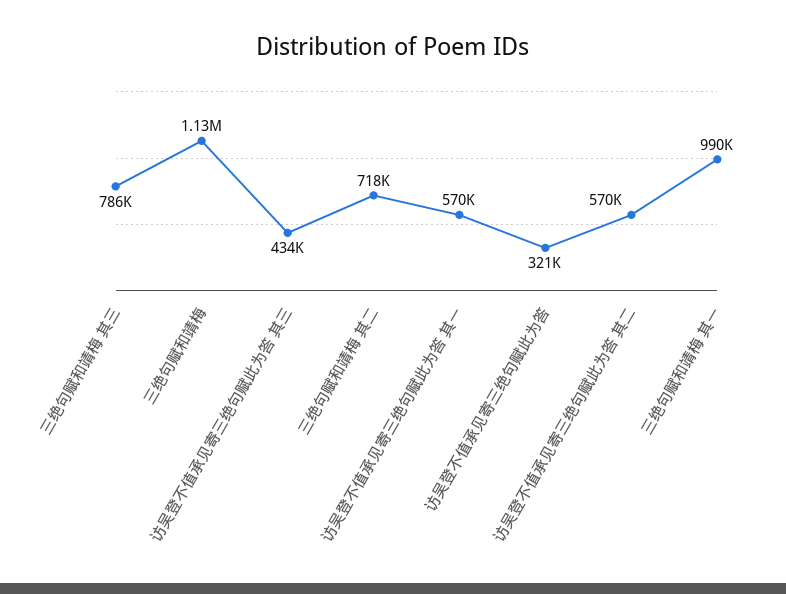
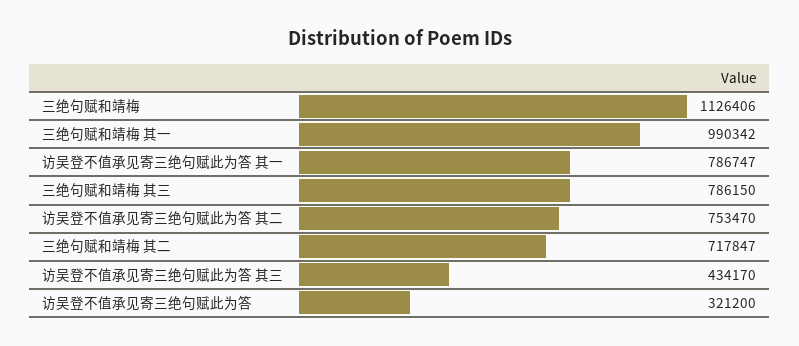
  {
    "三绝句赋和靖梅 其三": 786150,
    "三绝句赋和靖梅": 1126406,
    "访吴登不值承见寄三绝句赋此为答 其三": 434170,
    "三绝句赋和靖梅 其二": 717847,
-   "访吴登不值承见寄三绝句赋此为答 其一": 570000,
+   "访吴登不值承见寄三绝句赋此为答 其一": 786747,
    "访吴登不值承见寄三绝句赋此为答": 321200,
-   "访吴登不值承见寄三绝句赋此为答 其二": 570000,
+   "访吴登不值承见寄三绝句赋此为答 其二": 753470,
    "三绝句赋和靖梅 其一": 990342
  }

